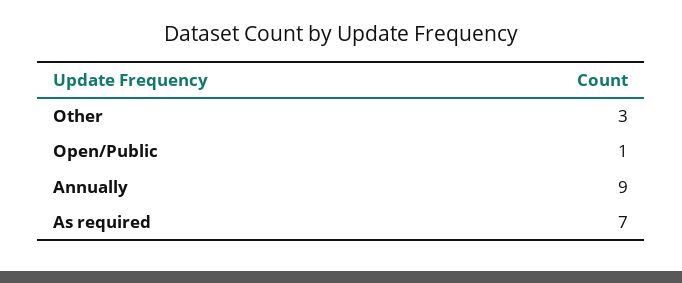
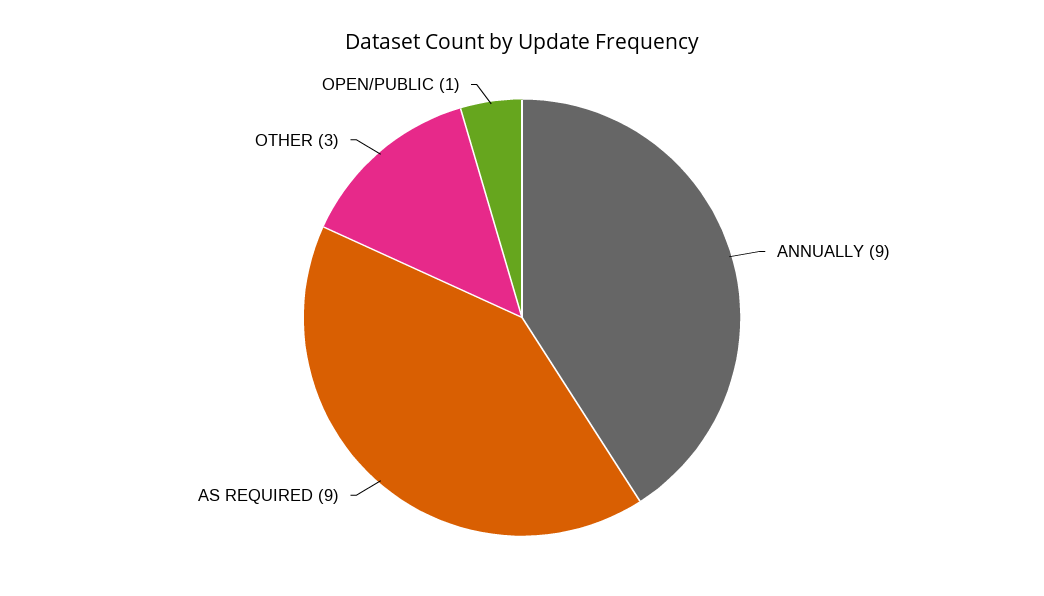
  {
    "Other": 3,
    "Open/Public": 1,
    "Annually": 9,
-   "As required": 7
+   "As required": 9
  }

